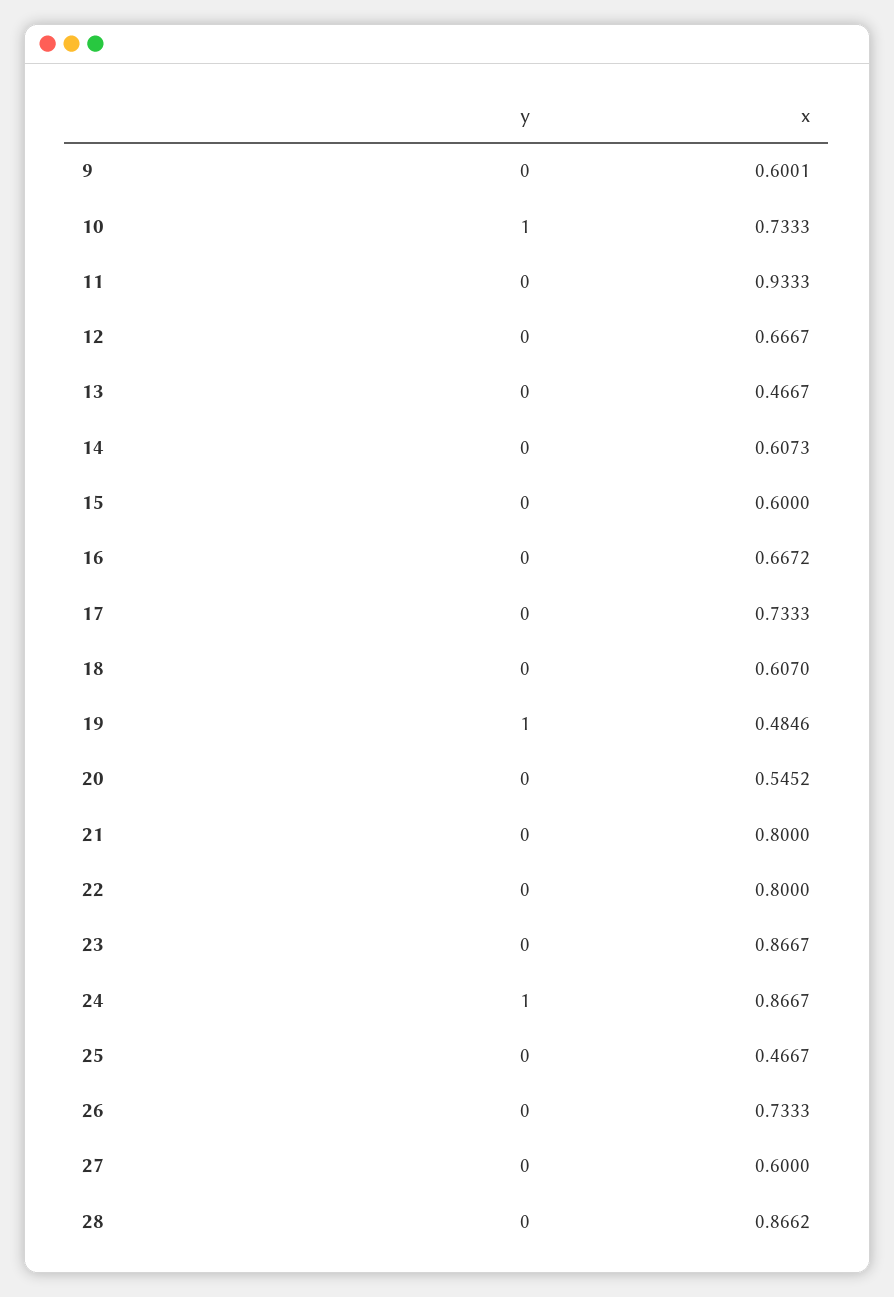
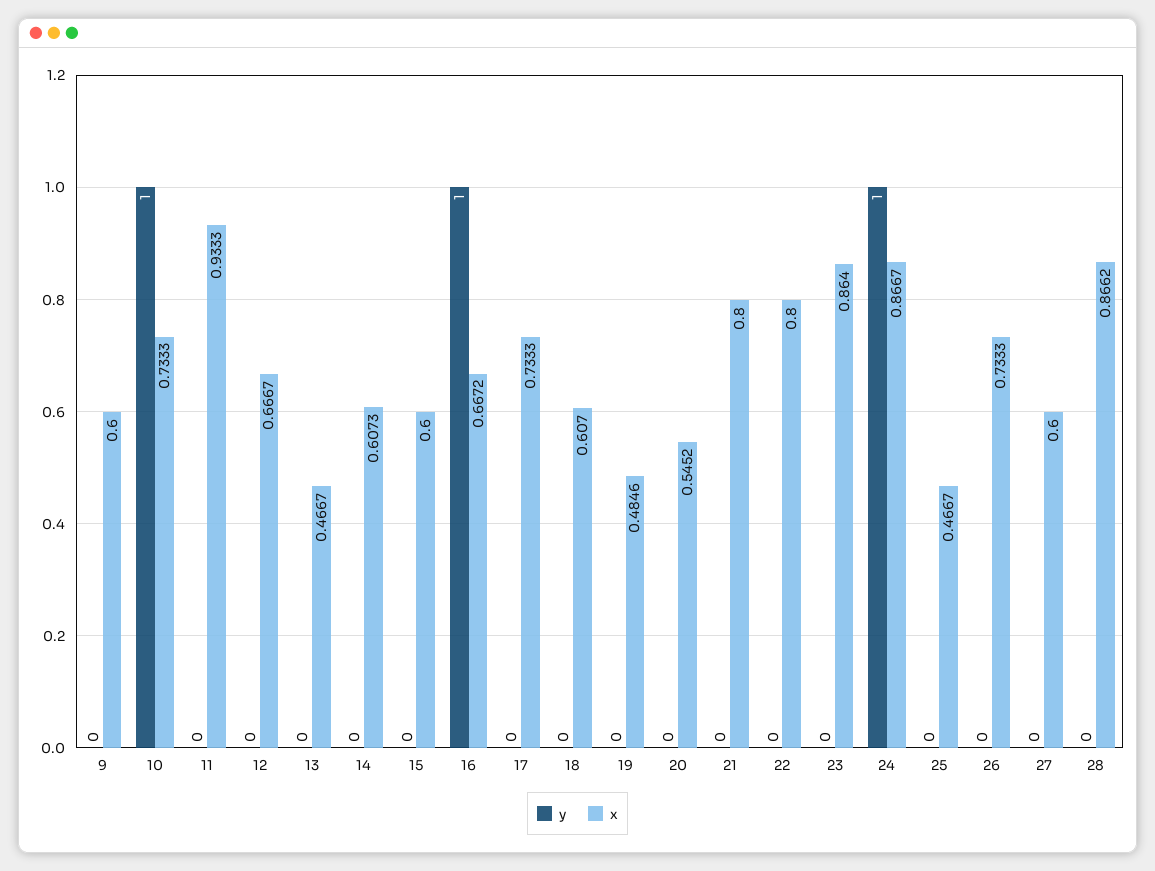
  {
    "y": {
      "9": 0,
      "10": 1,
      "11": 0,
      "12": 0,
      "13": 0,
      "14": 0,
      "15": 0,
-     "16": 0,
+     "16": 1,
      "17": 0,
      "18": 0,
-     "19": 1,
+     "19": 0,
      "20": 0,
      "21": 0,
      "22": 0,
      "23": 0,
      "24": 1,
      "25": 0,
      "26": 0,
      "27": 0,
      "28": 0
    },
    "x": {
-     "9": 0.6001,
+     "9": 0.6,
      "10": 0.7333,
      "11": 0.9333,
      "12": 0.6667,
      "13": 0.4667,
      "14": 0.6073,
      "15": 0.6,
      "16": 0.6672,
      "17": 0.7333,
      "18": 0.607,
      "19": 0.4846,
      "20": 0.5452,
      "21": 0.8,
      "22": 0.8,
-     "23": 0.8667,
+     "23": 0.864,
      "24": 0.8667,
      "25": 0.4667,
      "26": 0.7333,
      "27": 0.6,
      "28": 0.8662
    }
  }

